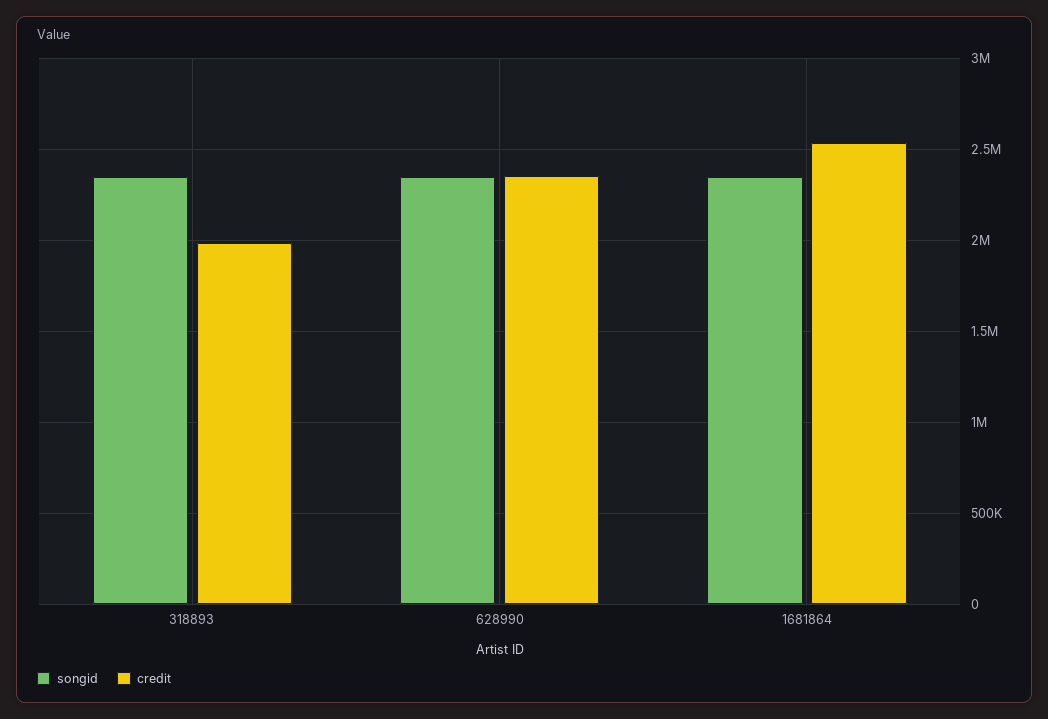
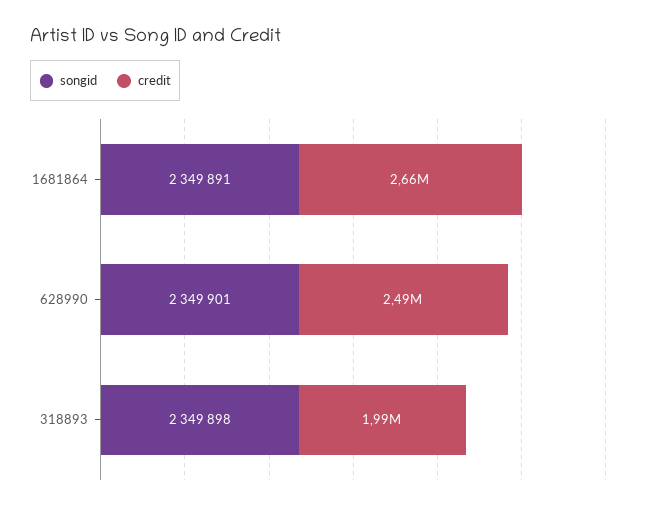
  {
    "songid": {
      "318893": 2349898,
      "628990": 2349901,
      "1681864": 2349891
    },
    "credit": {
      "318893": 1990000,
-     "628990": 2350000,
+     "628990": 2490000,
-     "1681864": 2550000
+     "1681864": 2660000
    }
  }

